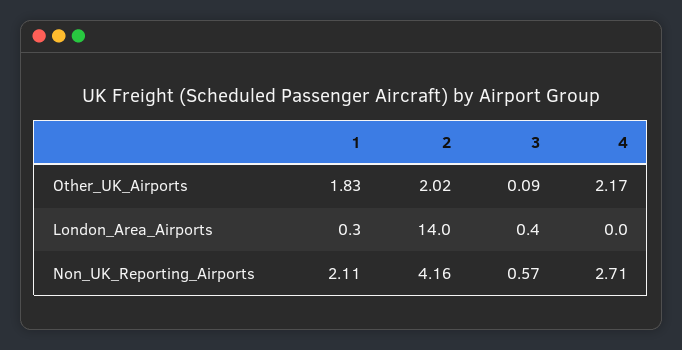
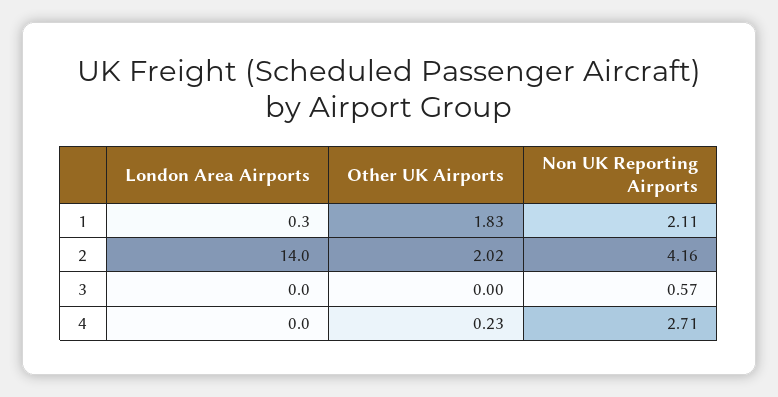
  {
    "1": {
      "Other_UK_Airports": 1.83,
      "London_Area_Airports": 0.3,
      "Non_UK_Reporting_Airports": 2.11
    },
    "2": {
      "Other_UK_Airports": 2.02,
      "London_Area_Airports": 14,
      "Non_UK_Reporting_Airports": 4.16
    },
    "3": {
-     "Other_UK_Airports": 0.09,
+     "Other_UK_Airports": 0,
-     "London_Area_Airports": 0.4,
+     "London_Area_Airports": 0,
      "Non_UK_Reporting_Airports": 0.57
    },
    "4": {
-     "Other_UK_Airports": 2.17,
+     "Other_UK_Airports": 0.23,
      "London_Area_Airports": 0,
      "Non_UK_Reporting_Airports": 2.71
    }
  }

